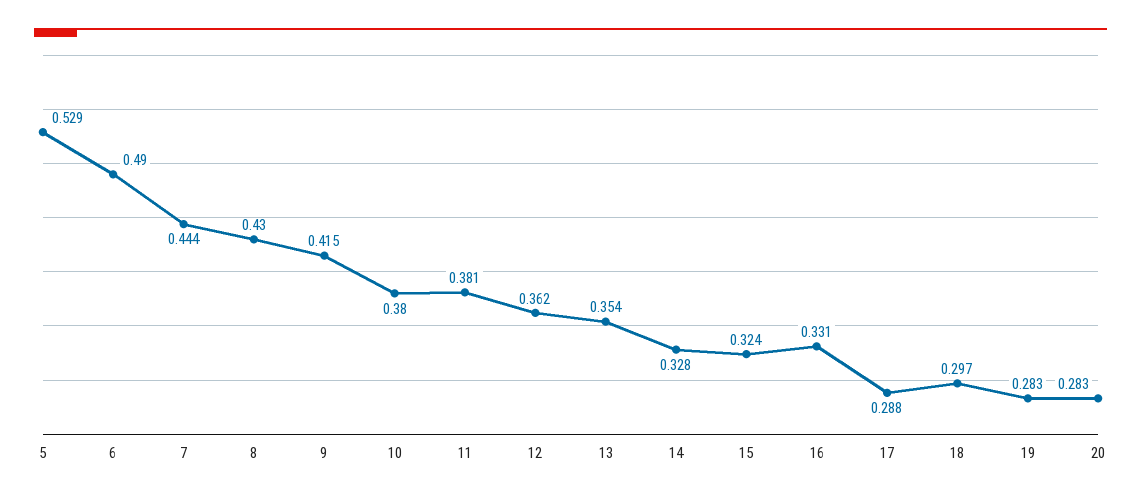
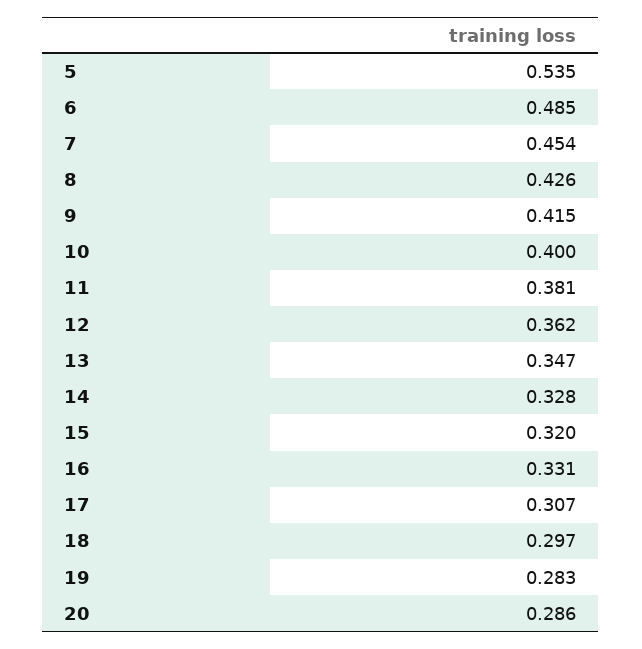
  {
-   "5": 0.529,
+   "5": 0.535,
-   "6": 0.49,
+   "6": 0.485,
-   "7": 0.444,
+   "7": 0.454,
-   "8": 0.43,
+   "8": 0.426,
    "9": 0.415,
-   "10": 0.38,
+   "10": 0.4,
    "11": 0.381,
    "12": 0.362,
-   "13": 0.354,
+   "13": 0.347,
    "14": 0.328,
-   "15": 0.324,
+   "15": 0.32,
    "16": 0.331,
-   "17": 0.288,
+   "17": 0.307,
    "18": 0.297,
    "19": 0.283,
-   "20": 0.283
+   "20": 0.286
  }

